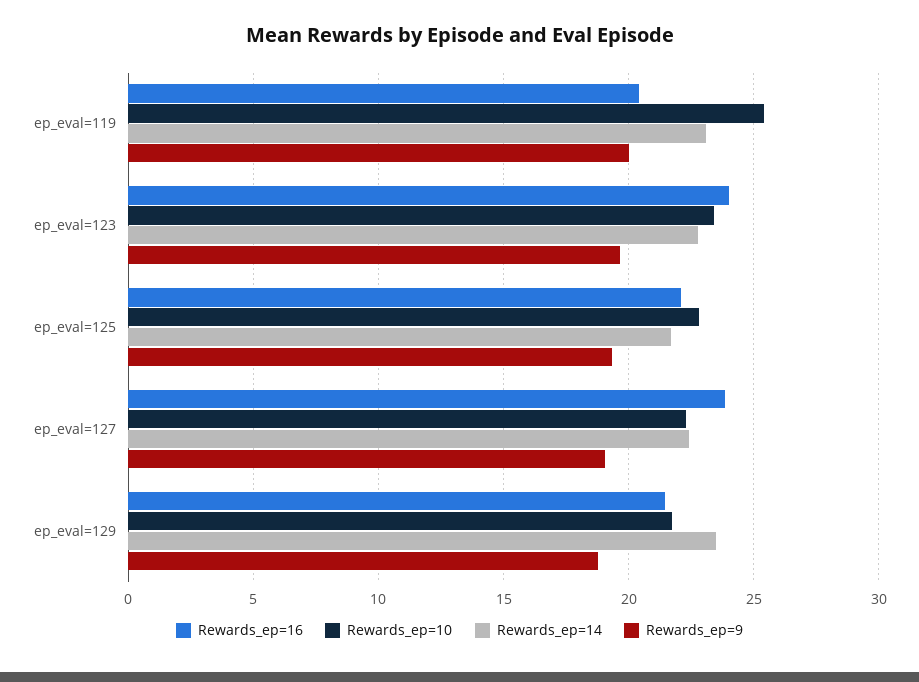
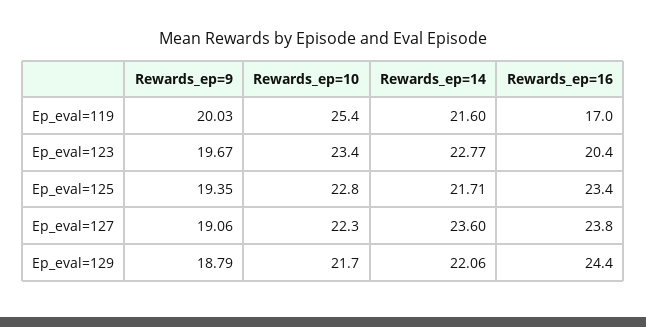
  {
    "Rewards_ep=16": {
-     "ep_eval=119": 20.5,
+     "ep_eval=119": 17,
-     "ep_eval=123": 24,
+     "ep_eval=123": 20.4,
-     "ep_eval=125": 22,
+     "ep_eval=125": 23.4,
      "ep_eval=127": 23.8,
-     "ep_eval=129": 21.5
+     "ep_eval=129": 24.4
    },
    "Rewards_ep=10": {
      "ep_eval=119": 25.4,
      "ep_eval=123": 23.4,
      "ep_eval=125": 22.8,
      "ep_eval=127": 22.3,
      "ep_eval=129": 21.7
    },
    "Rewards_ep=14": {
-     "ep_eval=119": 23,
+     "ep_eval=119": 21.6,
      "ep_eval=123": 22.77,
      "ep_eval=125": 21.71,
-     "ep_eval=127": 22.5,
+     "ep_eval=127": 23.6,
-     "ep_eval=129": 23.5
+     "ep_eval=129": 22.06
    },
    "Rewards_ep=9": {
      "ep_eval=119": 20.03,
      "ep_eval=123": 19.67,
      "ep_eval=125": 19.35,
      "ep_eval=127": 19.06,
      "ep_eval=129": 18.79
    }
  }

